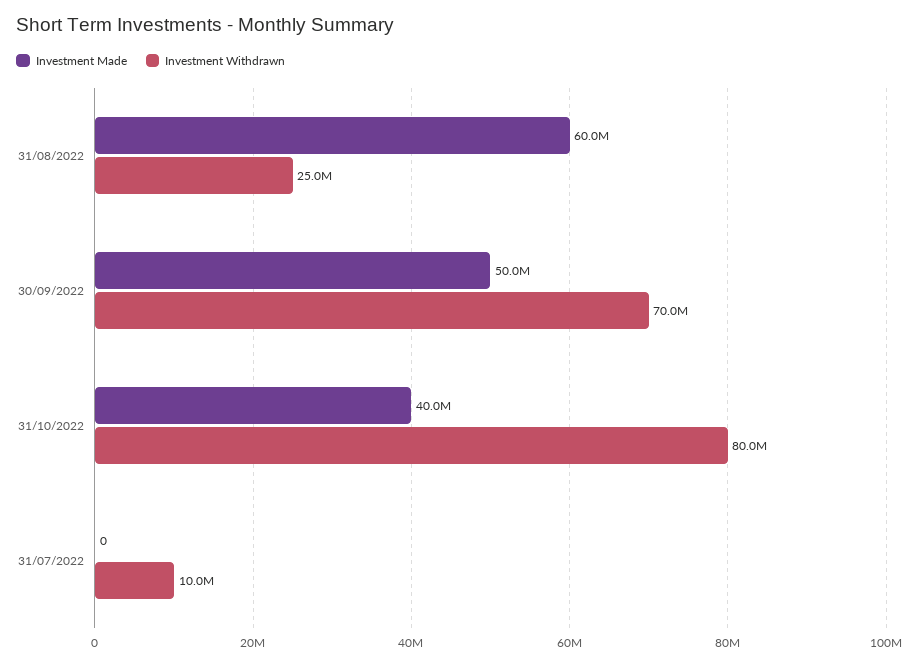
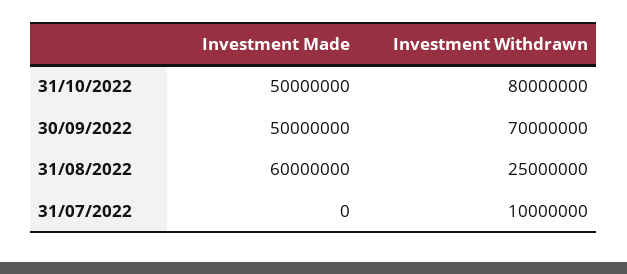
  {
    "Investment Made": {
      "31/08/2022": 60000000,
      "30/09/2022": 50000000,
-     "31/10/2022": 40000000,
+     "31/10/2022": 50000000,
      "31/07/2022": 0
    },
    "Investment Withdrawn": {
      "31/08/2022": 25000000,
      "30/09/2022": 70000000,
      "31/10/2022": 80000000,
      "31/07/2022": 10000000
    }
  }

